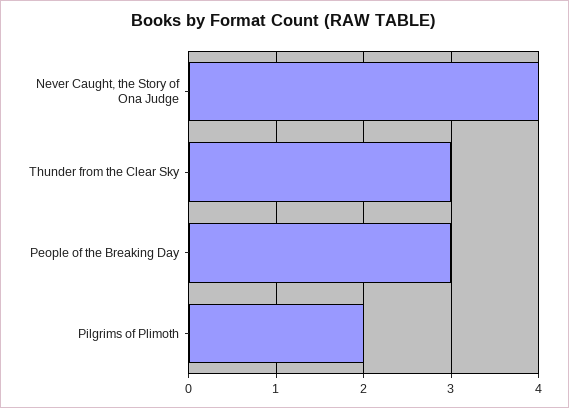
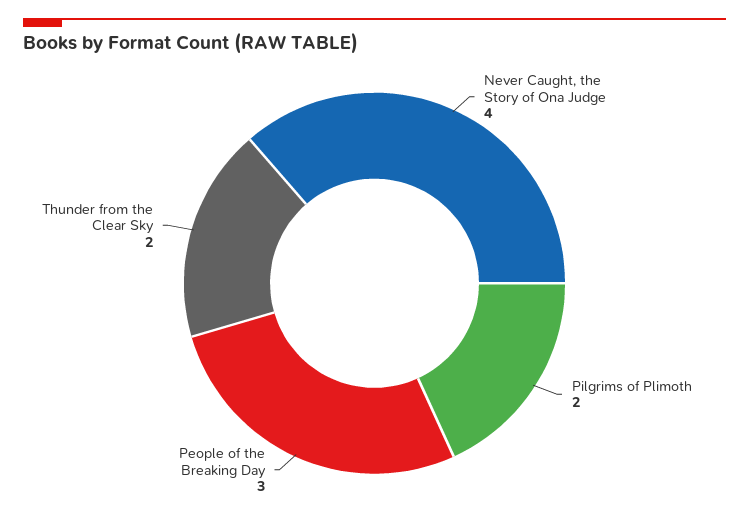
  {
    "Never Caught, the Story of Ona Judge": 4,
-   "Thunder from the Clear Sky": 3,
+   "Thunder from the Clear Sky": 2,
    "People of the Breaking Day": 3,
    "Pilgrims of Plimoth": 2
  }

